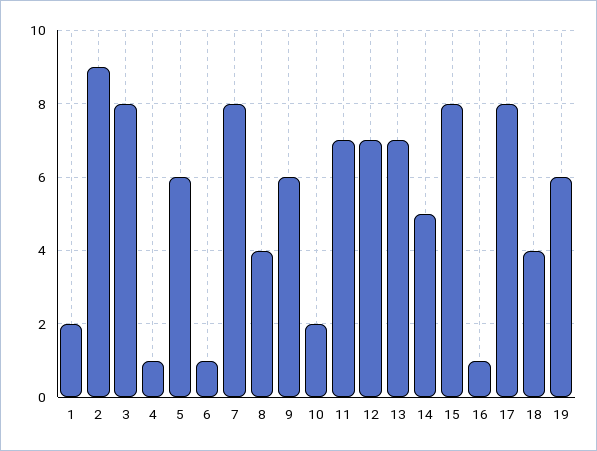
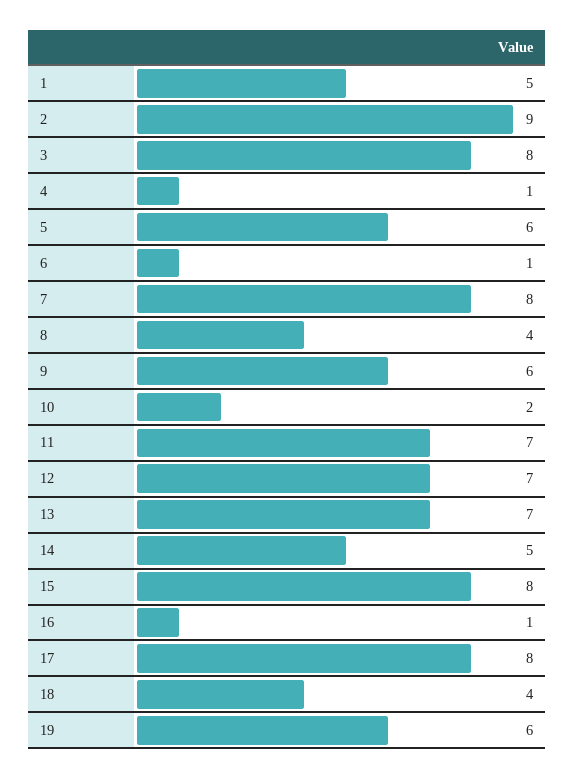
  {
-   "1": 2,
+   "1": 5,
    "2": 9,
    "3": 8,
    "4": 1,
    "5": 6,
    "6": 1,
    "7": 8,
    "8": 4,
    "9": 6,
    "10": 2,
    "11": 7,
    "12": 7,
    "13": 7,
    "14": 5,
    "15": 8,
    "16": 1,
    "17": 8,
    "18": 4,
    "19": 6
  }

